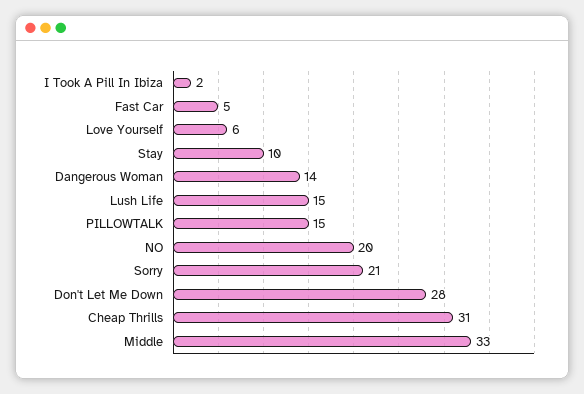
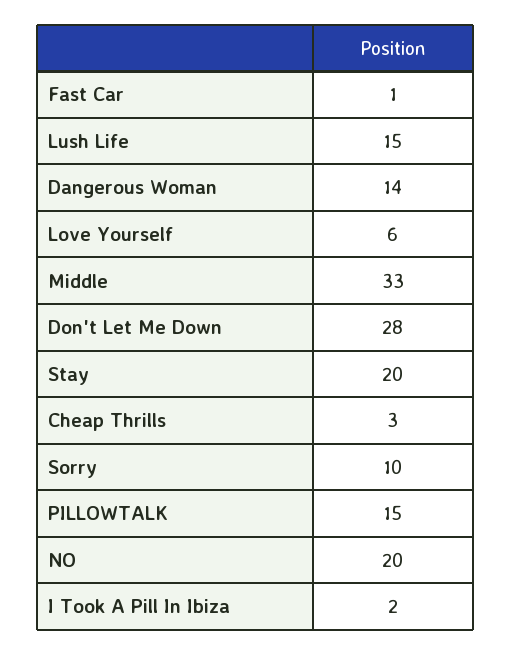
  {
    "I Took A Pill In Ibiza": 2,
-   "Fast Car": 5,
+   "Fast Car": 1,
    "Love Yourself": 6,
-   "Stay": 10,
+   "Stay": 20,
    "Dangerous Woman": 14,
    "Lush Life": 15,
    "PILLOWTALK": 15,
    "NO": 20,
-   "Sorry": 21,
+   "Sorry": 10,
    "Don't Let Me Down": 28,
-   "Cheap Thrills": 31,
+   "Cheap Thrills": 3,
    "Middle": 33
  }

